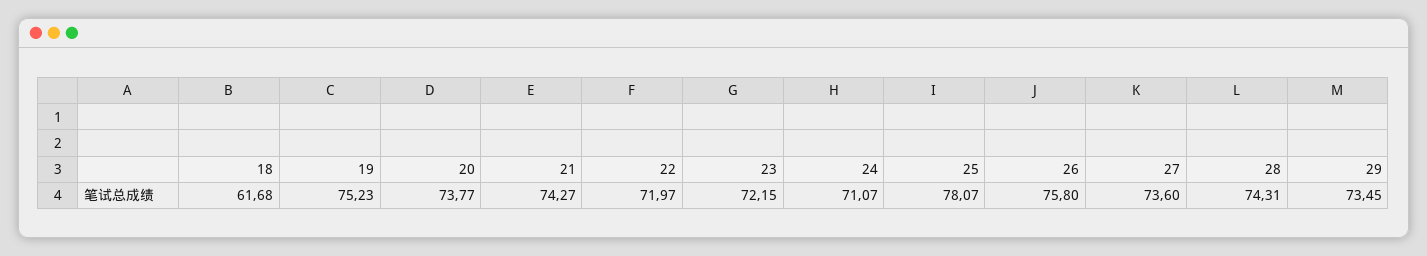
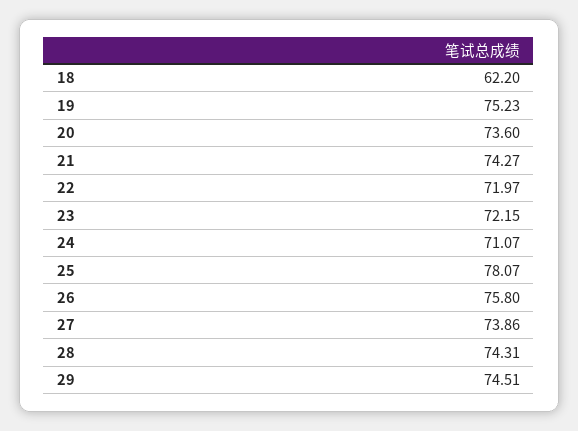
  {
-   "18": 61.68,
+   "18": 62.2,
    "19": 75.23,
-   "20": 73.77,
+   "20": 73.6,
    "21": 74.27,
    "22": 71.97,
    "23": 72.15,
    "24": 71.07,
    "25": 78.07,
    "26": 75.8,
-   "27": 73.6,
+   "27": 73.86,
    "28": 74.31,
-   "29": 73.45
+   "29": 74.51
  }

